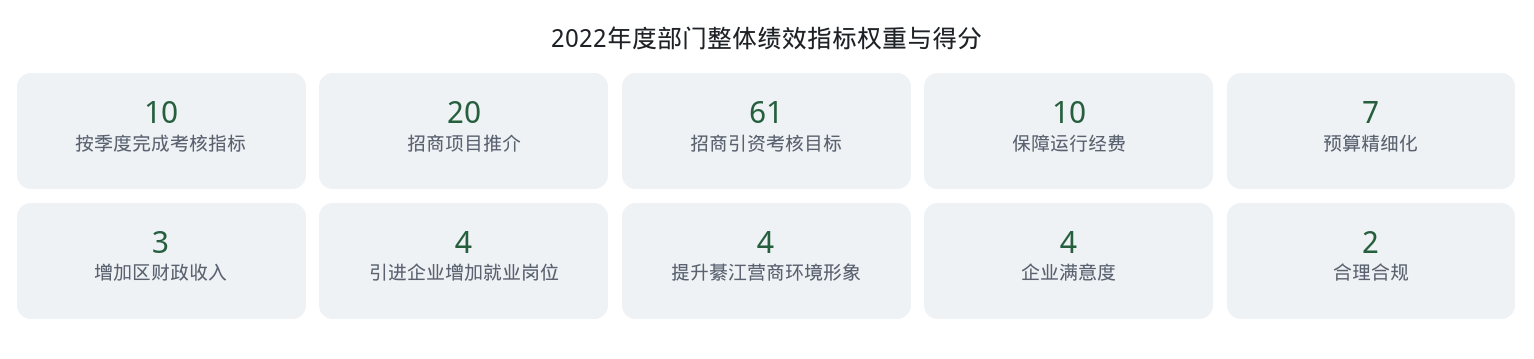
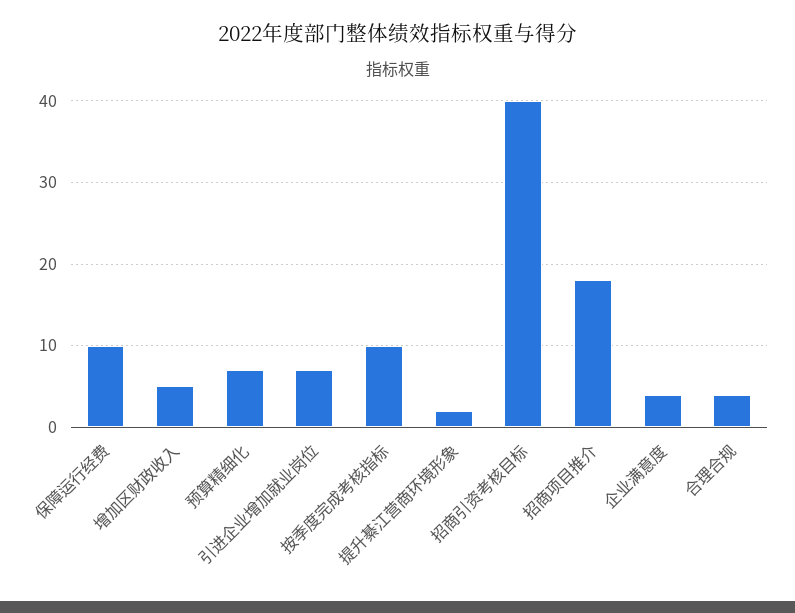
  {
    "按季度完成考核指标": 10,
-   "招商项目推介": 20,
+   "招商项目推介": 18,
-   "招商引资考核目标": 61,
+   "招商引资考核目标": 40,
    "保障运行经费": 10,
    "预算精细化": 7,
-   "增加区财政收入": 3,
+   "增加区财政收入": 5,
-   "引进企业增加就业岗位": 4,
+   "引进企业增加就业岗位": 7,
-   "提升綦江营商环境形象": 4,
+   "提升綦江营商环境形象": 2,
    "企业满意度": 4,
-   "合理合规": 2
+   "合理合规": 4
  }

